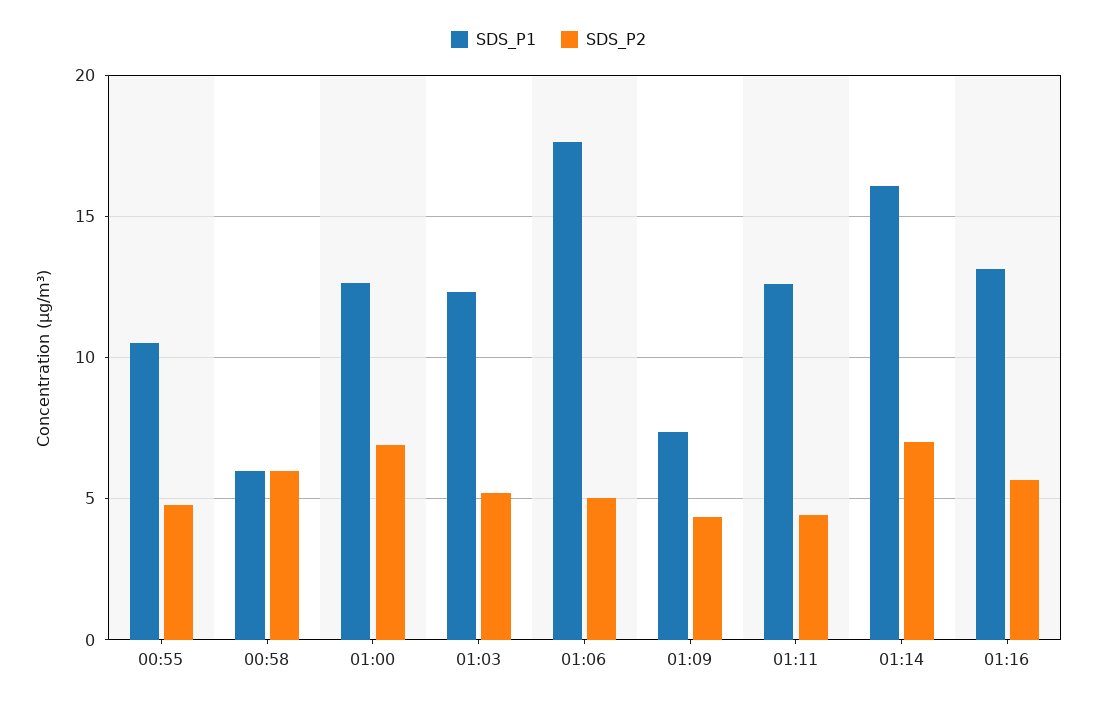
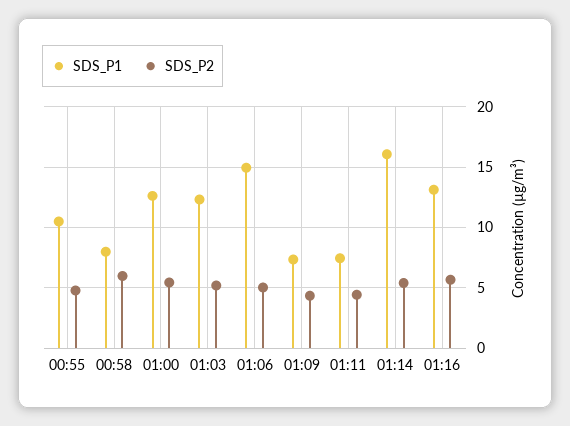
  {
    "SDS_P1": {
      "00:55": 10.5,
-     "00:58": 6,
+     "00:58": 8,
      "01:00": 12.5,
      "01:03": 12.5,
-     "01:06": 17.5,
+     "01:06": 15,
      "01:09": 7.5,
-     "01:11": 12.5,
+     "01:11": 7.5,
      "01:14": 16,
      "01:16": 13
    },
    "SDS_P2": {
      "00:55": 5,
      "00:58": 6,
-     "01:00": 7,
+     "01:00": 5.5,
      "01:03": 5,
      "01:06": 5,
      "01:09": 4.5,
      "01:11": 4.5,
-     "01:14": 7,
+     "01:14": 5.5,
      "01:16": 5.5
    }
  }

